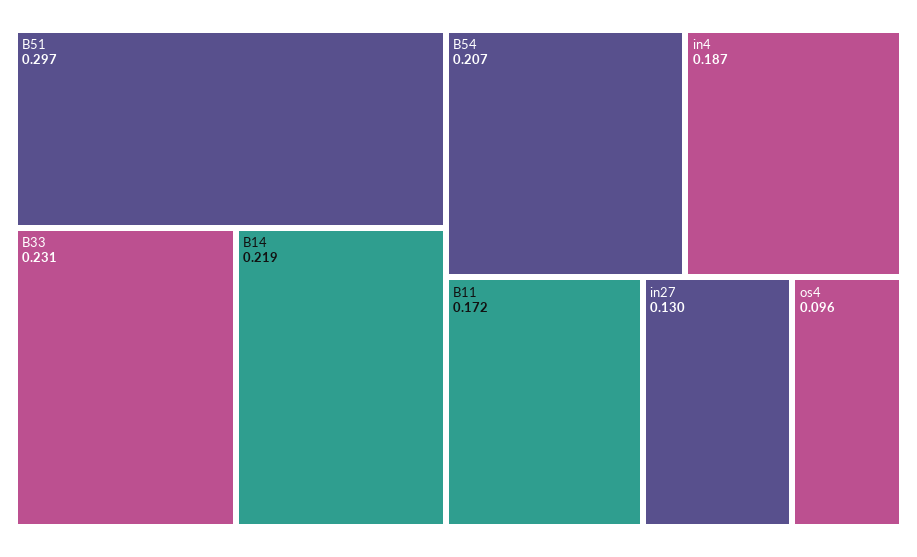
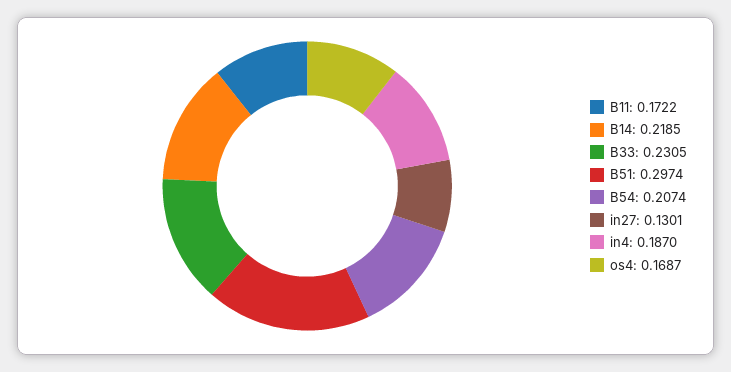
  {
    "B51": 0.2974,
    "B33": 0.2305,
    "B14": 0.2185,
    "B54": 0.2074,
    "in4": 0.187,
    "B11": 0.1722,
    "in27": 0.1301,
-   "os4": 0.096
+   "os4": 0.1687
  }

